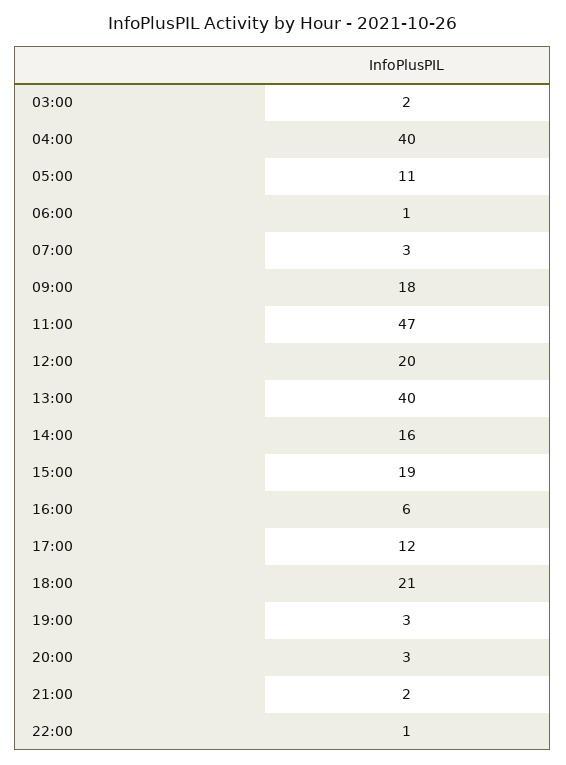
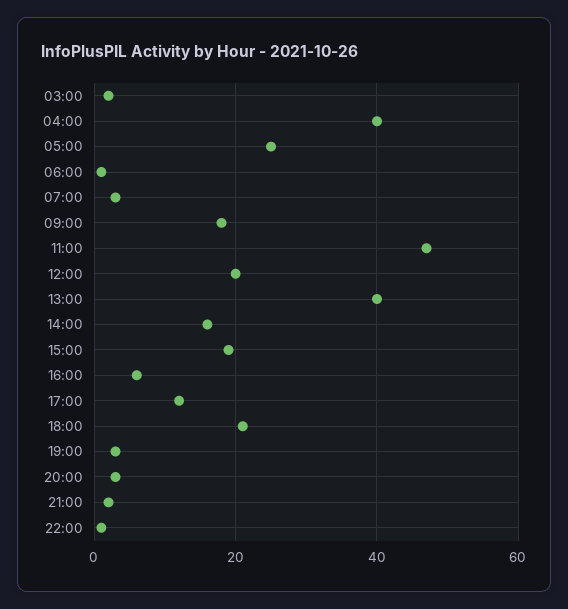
  {
    "03:00": 2,
    "04:00": 40,
-   "05:00": 11,
+   "05:00": 25,
    "06:00": 1,
    "07:00": 3,
    "09:00": 18,
    "11:00": 47,
    "12:00": 20,
    "13:00": 40,
    "14:00": 16,
    "15:00": 19,
    "16:00": 6,
    "17:00": 12,
    "18:00": 21,
    "19:00": 3,
    "20:00": 3,
    "21:00": 2,
    "22:00": 1
  }

